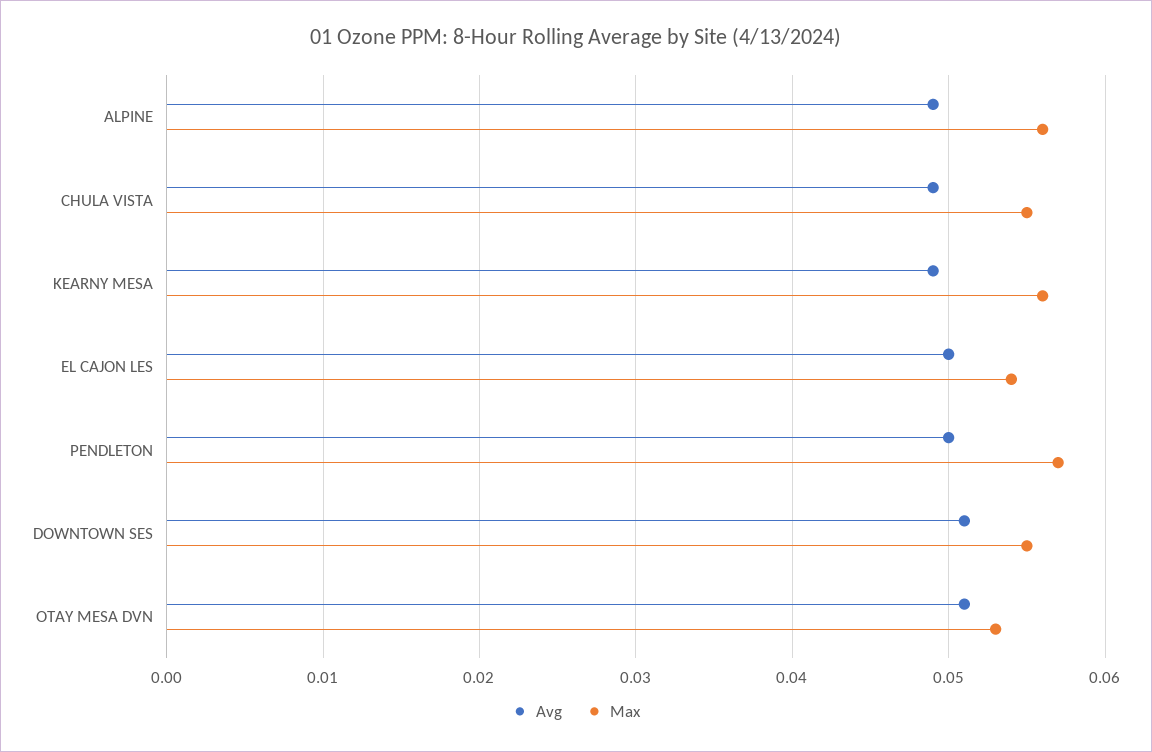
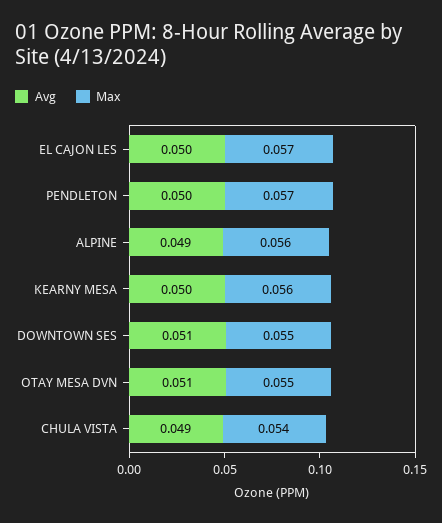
  {
    "Avg": {
      "ALPINE": 0.049,
      "CHULA VISTA": 0.049,
-     "KEARNY MESA": 0.049,
+     "KEARNY MESA": 0.05,
      "EL CAJON LES": 0.05,
      "PENDLETON": 0.05,
      "DOWNTOWN SES": 0.051,
      "OTAY MESA DVN": 0.051
    },
    "Max": {
      "ALPINE": 0.056,
-     "CHULA VISTA": 0.055,
+     "CHULA VISTA": 0.054,
      "KEARNY MESA": 0.056,
-     "EL CAJON LES": 0.054,
+     "EL CAJON LES": 0.057,
      "PENDLETON": 0.057,
      "DOWNTOWN SES": 0.055,
-     "OTAY MESA DVN": 0.053
+     "OTAY MESA DVN": 0.055
    }
  }

